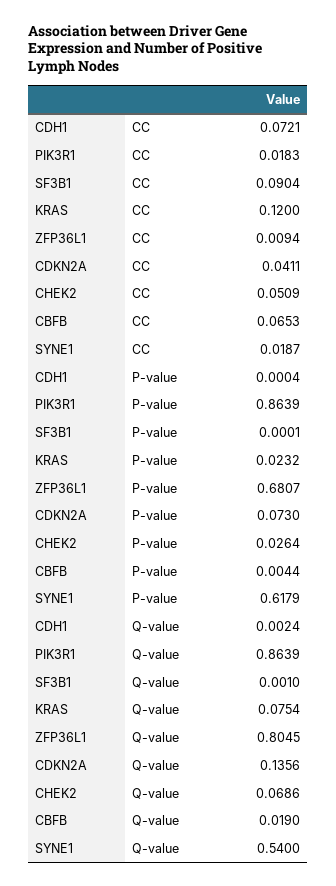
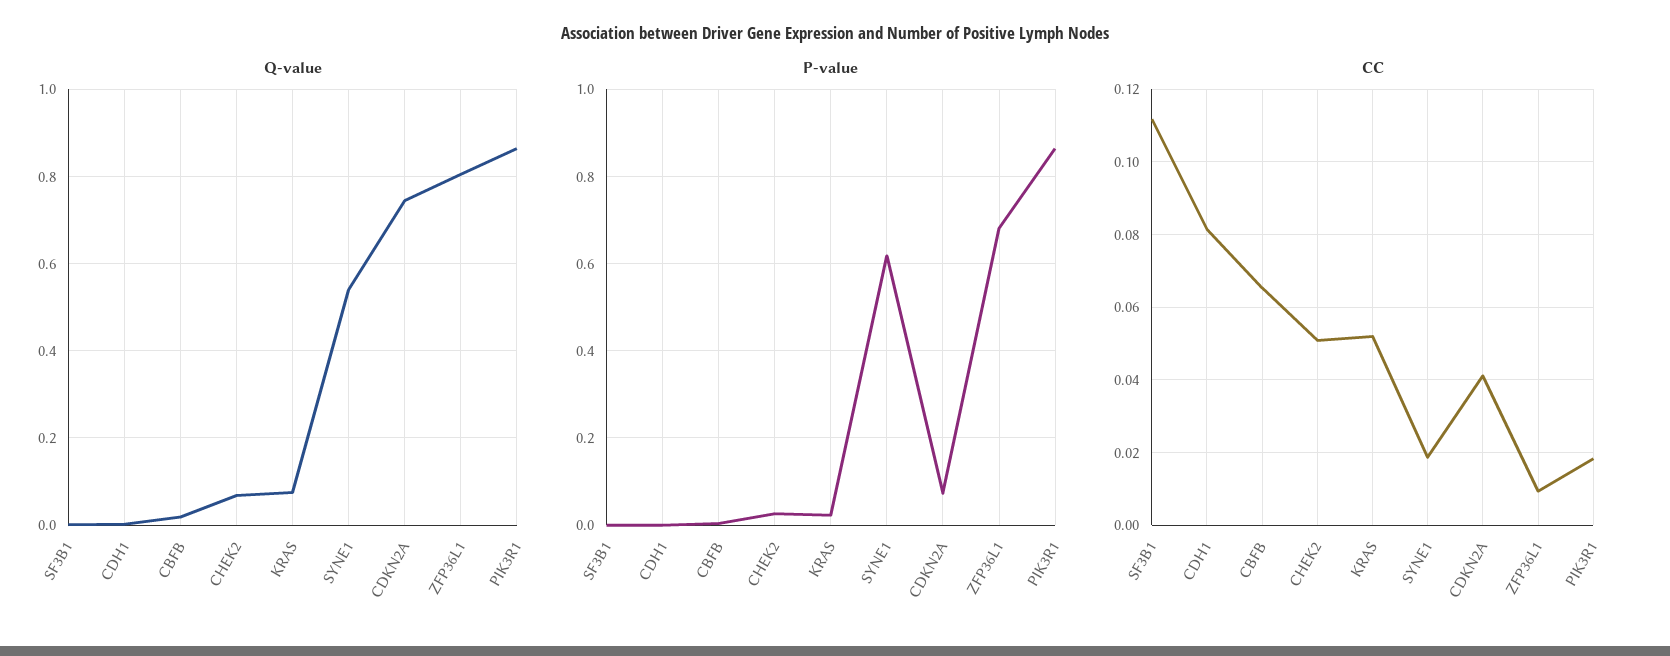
  {
    "CC": {
-     "CDH1": 0.0721,
+     "CDH1": 0.082,
      "PIK3R1": 0.0183,
-     "SF3B1": 0.0904,
+     "SF3B1": 0.112,
-     "KRAS": 0.12,
+     "KRAS": 0.052,
      "ZFP36L1": 0.0094,
      "CDKN2A": 0.0411,
      "CHEK2": 0.0509,
      "CBFB": 0.0653,
      "SYNE1": 0.0187
    },
    "P-value": {
      "CDH1": 0.0004,
      "PIK3R1": 0.8639,
      "SF3B1": 0.0001,
      "KRAS": 0.0232,
      "ZFP36L1": 0.6807,
      "CDKN2A": 0.073,
      "CHEK2": 0.0264,
      "CBFB": 0.0044,
      "SYNE1": 0.6179
    },
    "Q-value": {
      "CDH1": 0.0024,
      "PIK3R1": 0.8639,
      "SF3B1": 0.001,
      "KRAS": 0.0754,
      "ZFP36L1": 0.8045,
-     "CDKN2A": 0.1356,
+     "CDKN2A": 0.74,
      "CHEK2": 0.0686,
      "CBFB": 0.019,
      "SYNE1": 0.54
    }
  }

